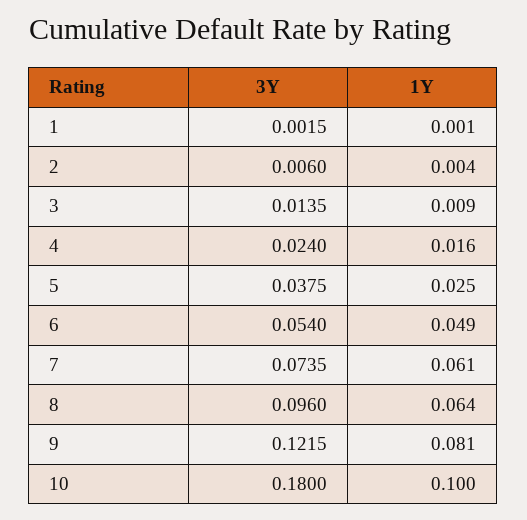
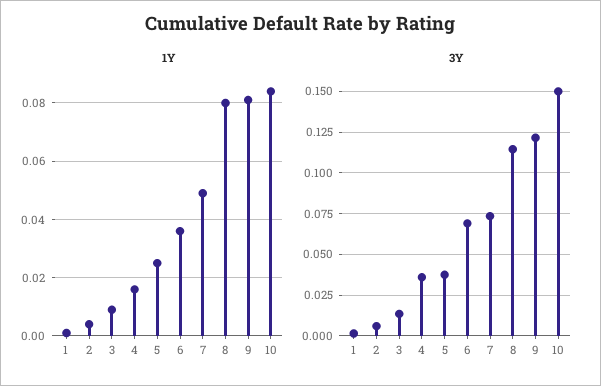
  {
    "3Y": {
      "1": 0.0015,
      "2": 0.006,
      "3": 0.0135,
-     "4": 0.024,
+     "4": 0.035,
      "5": 0.0375,
-     "6": 0.054,
+     "6": 0.07,
      "7": 0.0735,
-     "8": 0.096,
+     "8": 0.115,
      "9": 0.1215,
-     "10": 0.18
+     "10": 0.15
    },
    "1Y": {
      "1": 0.001,
      "2": 0.004,
      "3": 0.009,
      "4": 0.016,
      "5": 0.025,
-     "6": 0.049,
+     "6": 0.035,
-     "7": 0.061,
+     "7": 0.05,
-     "8": 0.064,
+     "8": 0.08,
      "9": 0.081,
-     "10": 0.1
+     "10": 0.085
    }
  }

